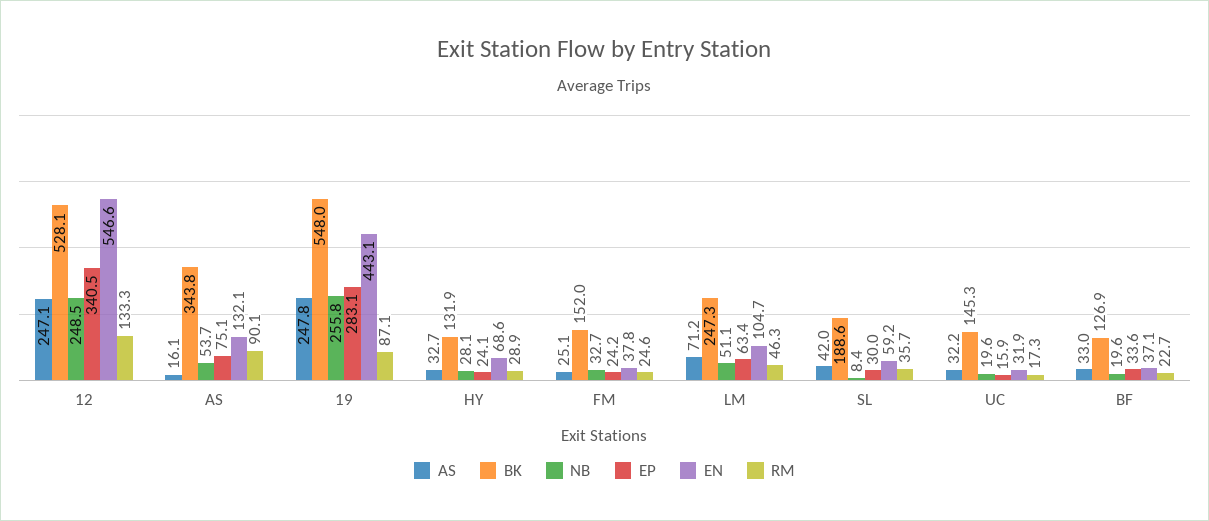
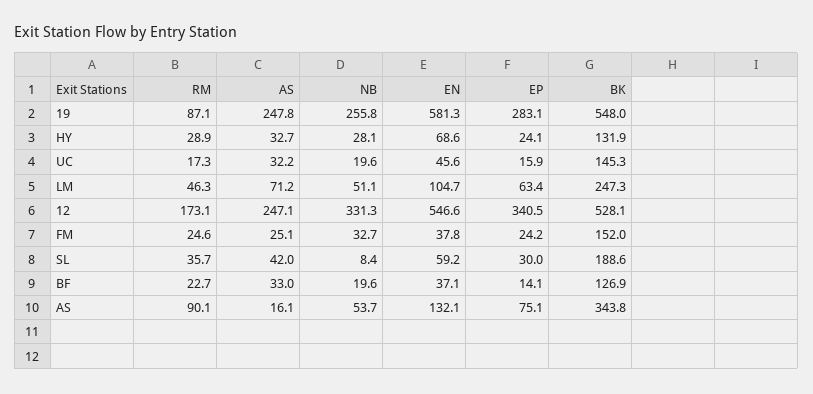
  {
    "AS": {
      "12": 247.1,
      "AS": 16.1,
      "19": 247.8,
      "HY": 32.7,
      "FM": 25.1,
      "LM": 71.2,
      "SL": 42,
      "UC": 32.2,
      "BF": 33
    },
    "BK": {
      "12": 528.1,
      "AS": 343.8,
      "19": 548,
      "HY": 131.9,
      "FM": 152,
      "LM": 247.3,
      "SL": 188.6,
      "UC": 145.3,
      "BF": 126.9
    },
    "NB": {
-     "12": 248.5,
+     "12": 331.3,
      "AS": 53.7,
      "19": 255.8,
      "HY": 28.1,
      "FM": 32.7,
      "LM": 51.1,
      "SL": 8.4,
      "UC": 19.6,
      "BF": 19.6
    },
    "EP": {
      "12": 340.5,
      "AS": 75.1,
      "19": 283.1,
      "HY": 24.1,
      "FM": 24.2,
      "LM": 63.4,
      "SL": 30,
      "UC": 15.9,
-     "BF": 33.6
+     "BF": 14.1
    },
    "EN": {
      "12": 546.6,
      "AS": 132.1,
-     "19": 443.1,
+     "19": 581.3,
      "HY": 68.6,
      "FM": 37.8,
      "LM": 104.7,
      "SL": 59.2,
-     "UC": 31.9,
+     "UC": 45.6,
      "BF": 37.1
    },
    "RM": {
-     "12": 133.3,
+     "12": 173.1,
      "AS": 90.1,
      "19": 87.1,
      "HY": 28.9,
      "FM": 24.6,
      "LM": 46.3,
      "SL": 35.7,
      "UC": 17.3,
      "BF": 22.7
    }
  }

